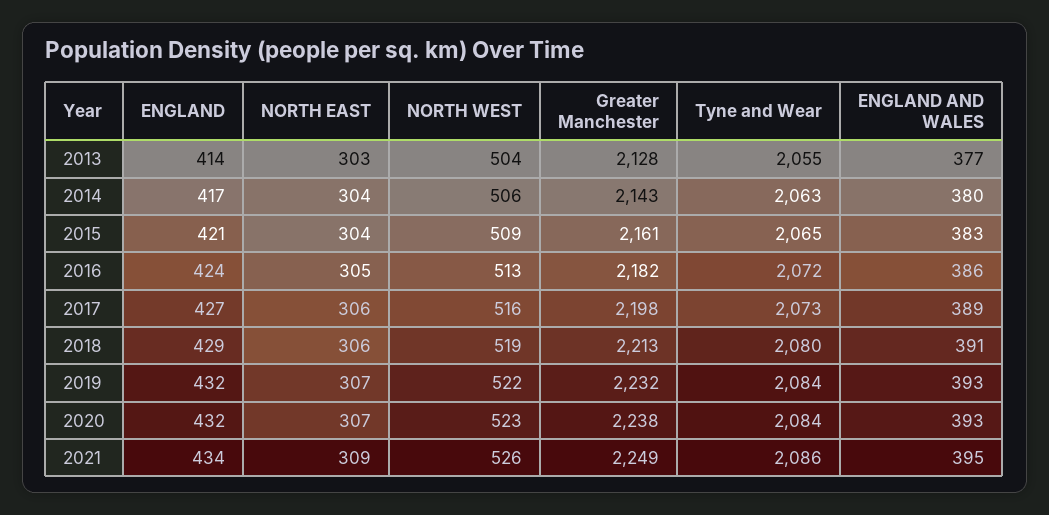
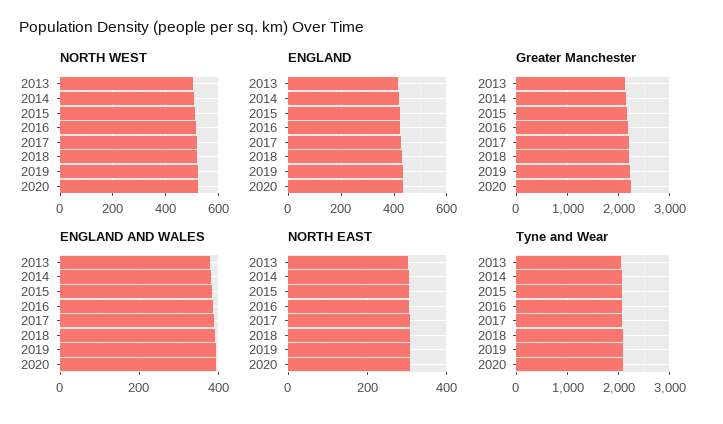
  {
    "ENGLAND": {
      "2013": 414,
      "2014": 417,
      "2015": 421,
      "2016": 424,
      "2017": 427,
      "2018": 429,
      "2019": 432,
-     "2020": 432,
+     "2020": 432
-     "2021": 434
    },
    "NORTH EAST": {
      "2013": 303,
      "2014": 304,
      "2015": 304,
      "2016": 305,
      "2017": 306,
      "2018": 306,
      "2019": 307,
-     "2020": 307,
+     "2020": 307
-     "2021": 309
    },
    "NORTH WEST": {
      "2013": 504,
      "2014": 506,
      "2015": 509,
      "2016": 513,
      "2017": 516,
      "2018": 519,
      "2019": 522,
-     "2020": 523,
+     "2020": 523
-     "2021": 526
    },
    "Greater Manchester": {
      "2013": 2128,
      "2014": 2143,
      "2015": 2161,
      "2016": 2182,
      "2017": 2198,
      "2018": 2213,
      "2019": 2232,
-     "2020": 2238,
+     "2020": 2238
-     "2021": 2249
    },
    "Tyne and Wear": {
      "2013": 2055,
      "2014": 2063,
      "2015": 2065,
      "2016": 2072,
      "2017": 2073,
      "2018": 2080,
      "2019": 2084,
-     "2020": 2084,
+     "2020": 2084
-     "2021": 2086
    },
    "ENGLAND AND WALES": {
      "2013": 377,
      "2014": 380,
      "2015": 383,
      "2016": 386,
      "2017": 389,
      "2018": 391,
      "2019": 393,
-     "2020": 393,
+     "2020": 393
-     "2021": 395
    }
  }

